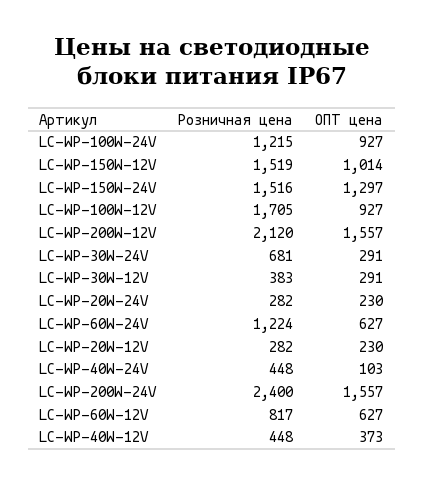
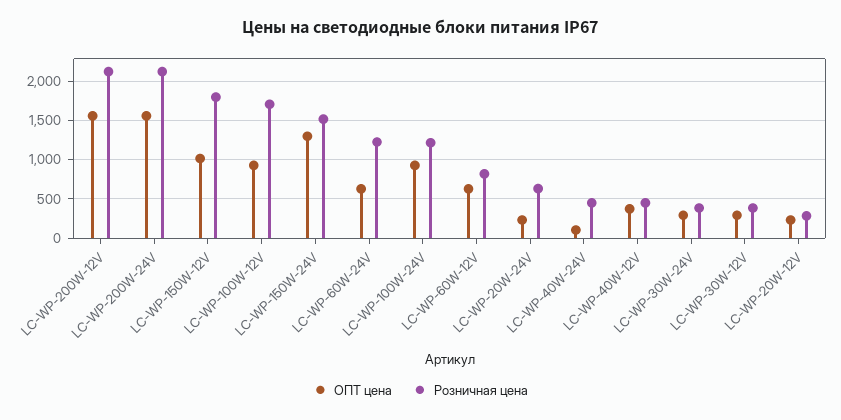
  {
    "Розничная цена": {
      "LC-WP-100W-24V": 1215,
-     "LC-WP-150W-12V": 1519,
+     "LC-WP-150W-12V": 1800,
      "LC-WP-150W-24V": 1516,
      "LC-WP-100W-12V": 1705,
      "LC-WP-200W-12V": 2120,
-     "LC-WP-30W-24V": 681,
+     "LC-WP-30W-24V": 400,
      "LC-WP-30W-12V": 383,
-     "LC-WP-20W-24V": 282,
+     "LC-WP-20W-24V": 600,
      "LC-WP-60W-24V": 1224,
      "LC-WP-20W-12V": 282,
      "LC-WP-40W-24V": 448,
-     "LC-WP-200W-24V": 2400,
+     "LC-WP-200W-24V": 2100,
      "LC-WP-60W-12V": 817,
      "LC-WP-40W-12V": 448
    },
    "ОПТ цена": {
      "LC-WP-100W-24V": 927,
      "LC-WP-150W-12V": 1014,
      "LC-WP-150W-24V": 1297,
      "LC-WP-100W-12V": 927,
      "LC-WP-200W-12V": 1557,
      "LC-WP-30W-24V": 291,
      "LC-WP-30W-12V": 291,
      "LC-WP-20W-24V": 230,
      "LC-WP-60W-24V": 627,
      "LC-WP-20W-12V": 230,
      "LC-WP-40W-24V": 103,
      "LC-WP-200W-24V": 1557,
      "LC-WP-60W-12V": 627,
      "LC-WP-40W-12V": 373
    }
  }

